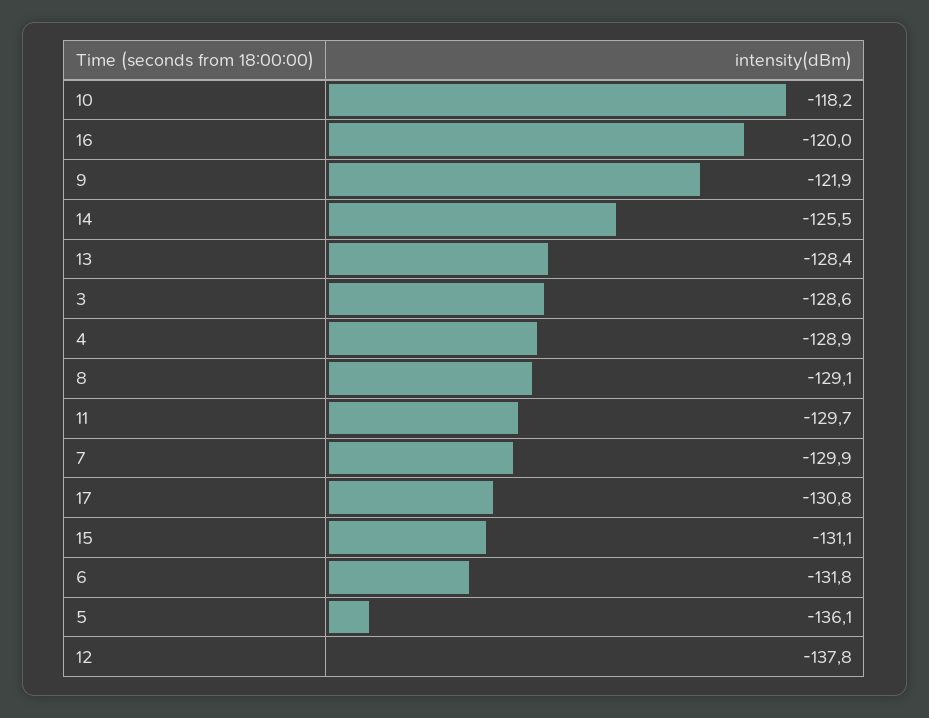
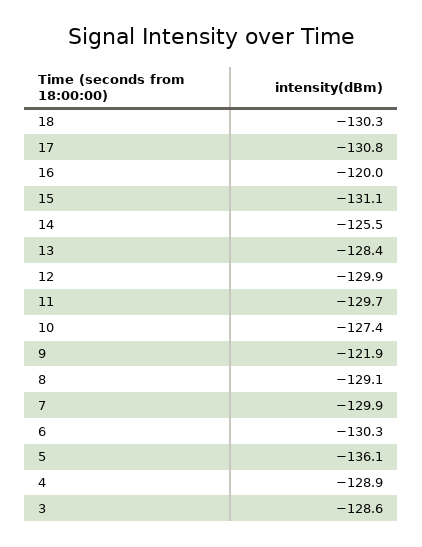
  {
-   "10": -118.2,
+   "10": -127.4,
    "16": -120,
    "9": -121.9,
    "14": -125.5,
    "13": -128.4,
    "3": -128.6,
    "4": -128.9,
    "8": -129.1,
    "11": -129.7,
    "7": -129.9,
    "17": -130.8,
    "15": -131.1,
-   "6": -131.8,
+   "6": -130.3,
    "5": -136.1,
-   "12": -137.8
+   "12": -129.9,
+   "18": -130.3
  }

